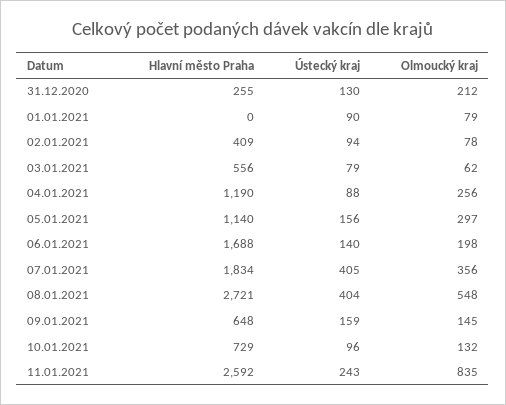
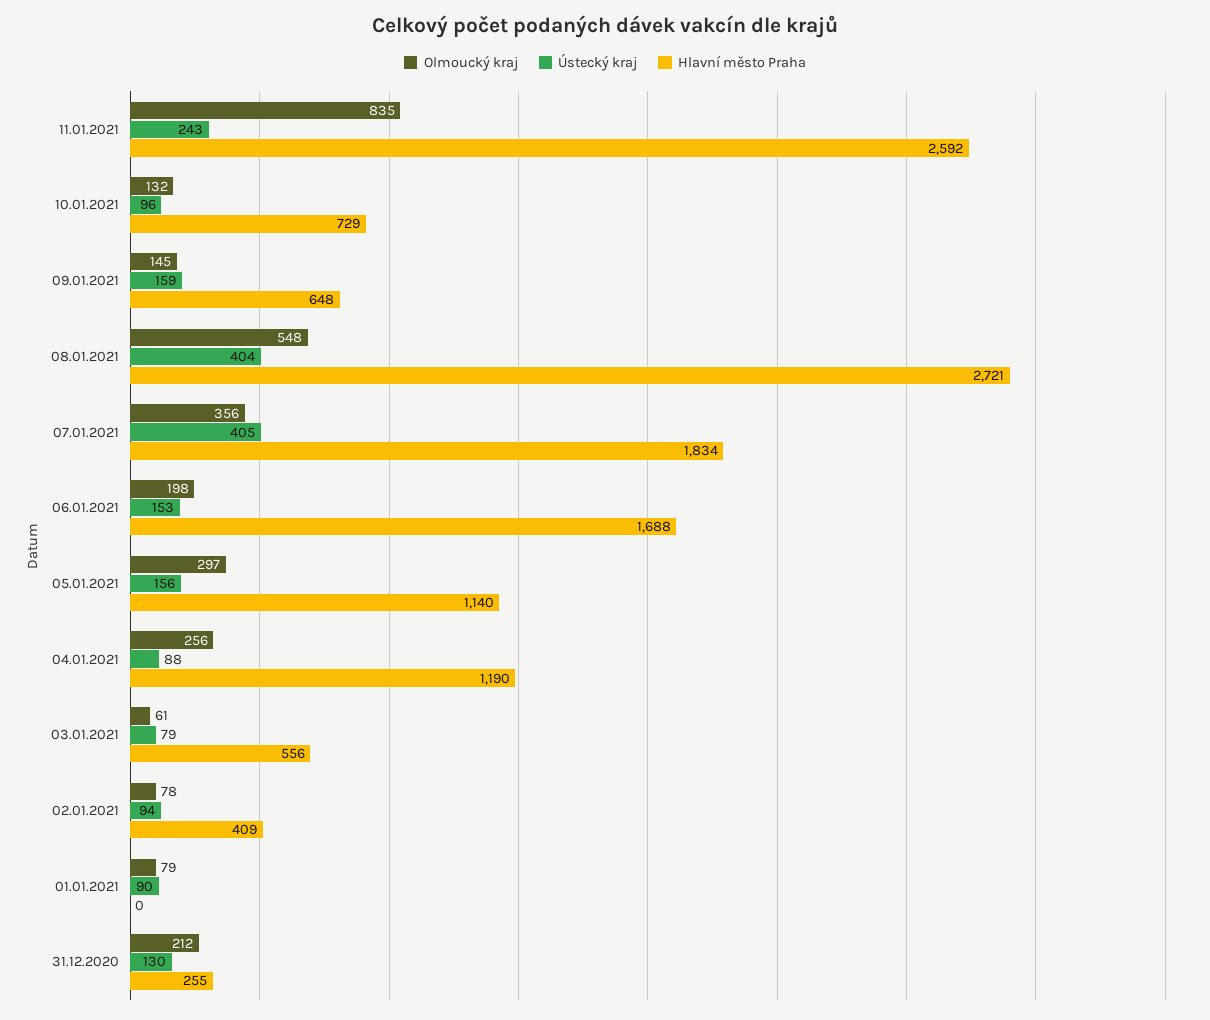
  {
    "Hlavní město Praha": {
      "31.12.2020": 255,
      "01.01.2021": 0,
      "02.01.2021": 409,
      "03.01.2021": 556,
      "04.01.2021": 1190,
      "05.01.2021": 1140,
      "06.01.2021": 1688,
      "07.01.2021": 1834,
      "08.01.2021": 2721,
      "09.01.2021": 648,
      "10.01.2021": 729,
      "11.01.2021": 2592
    },
    "Ústecký kraj": {
      "31.12.2020": 130,
      "01.01.2021": 90,
      "02.01.2021": 94,
      "03.01.2021": 79,
      "04.01.2021": 88,
      "05.01.2021": 156,
-     "06.01.2021": 140,
+     "06.01.2021": 153,
      "07.01.2021": 405,
      "08.01.2021": 404,
      "09.01.2021": 159,
      "10.01.2021": 96,
      "11.01.2021": 243
    },
    "Olmoucký kraj": {
      "31.12.2020": 212,
      "01.01.2021": 79,
      "02.01.2021": 78,
-     "03.01.2021": 62,
+     "03.01.2021": 61,
      "04.01.2021": 256,
      "05.01.2021": 297,
      "06.01.2021": 198,
      "07.01.2021": 356,
      "08.01.2021": 548,
      "09.01.2021": 145,
      "10.01.2021": 132,
      "11.01.2021": 835
    }
  }

